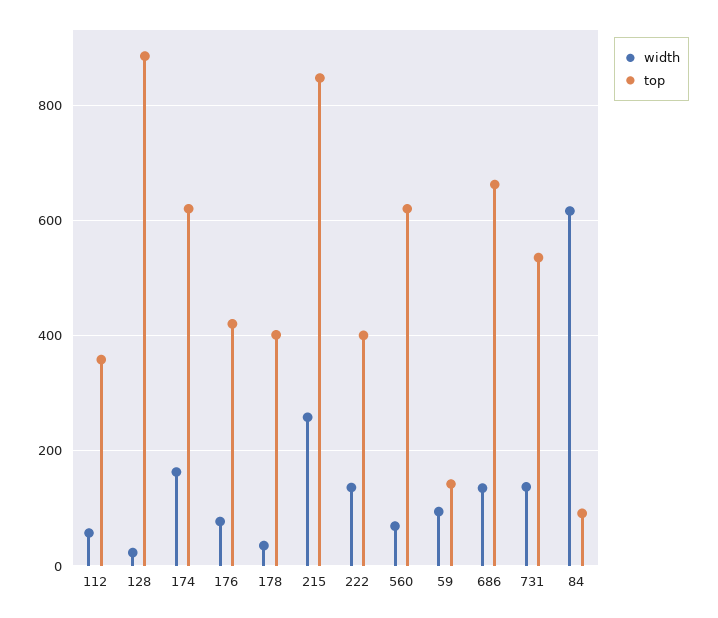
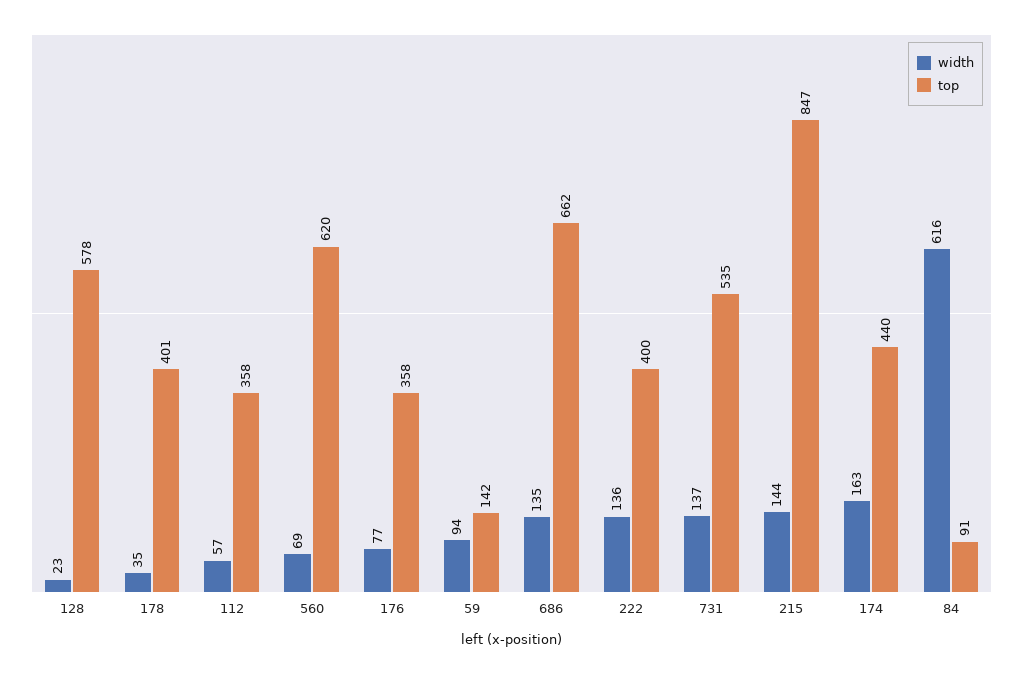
  {
    "width": {
      "112": 57,
      "128": 23,
      "174": 163,
      "176": 77,
      "178": 35,
-     "215": 260,
+     "215": 144,
      "222": 136,
      "560": 69,
      "59": 94,
      "686": 135,
      "731": 137,
      "84": 616
    },
    "top": {
      "112": 358,
-     "128": 880,
+     "128": 578,
-     "174": 620,
+     "174": 440,
-     "176": 420,
+     "176": 358,
      "178": 401,
      "215": 847,
      "222": 400,
      "560": 620,
      "59": 142,
      "686": 662,
      "731": 535,
      "84": 91
    }
  }

